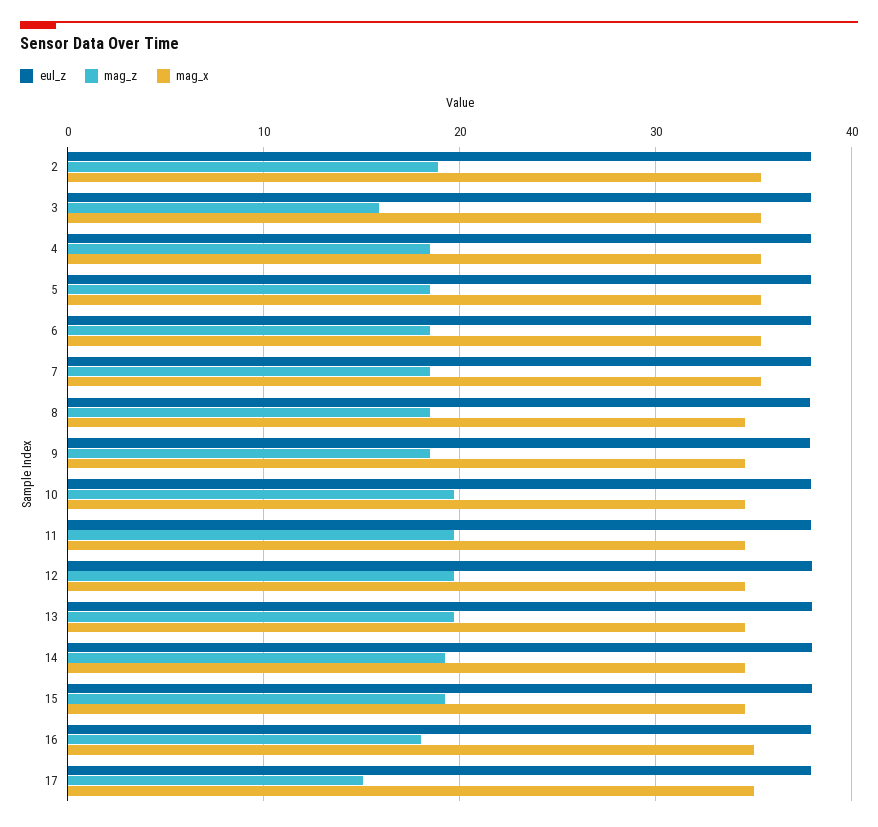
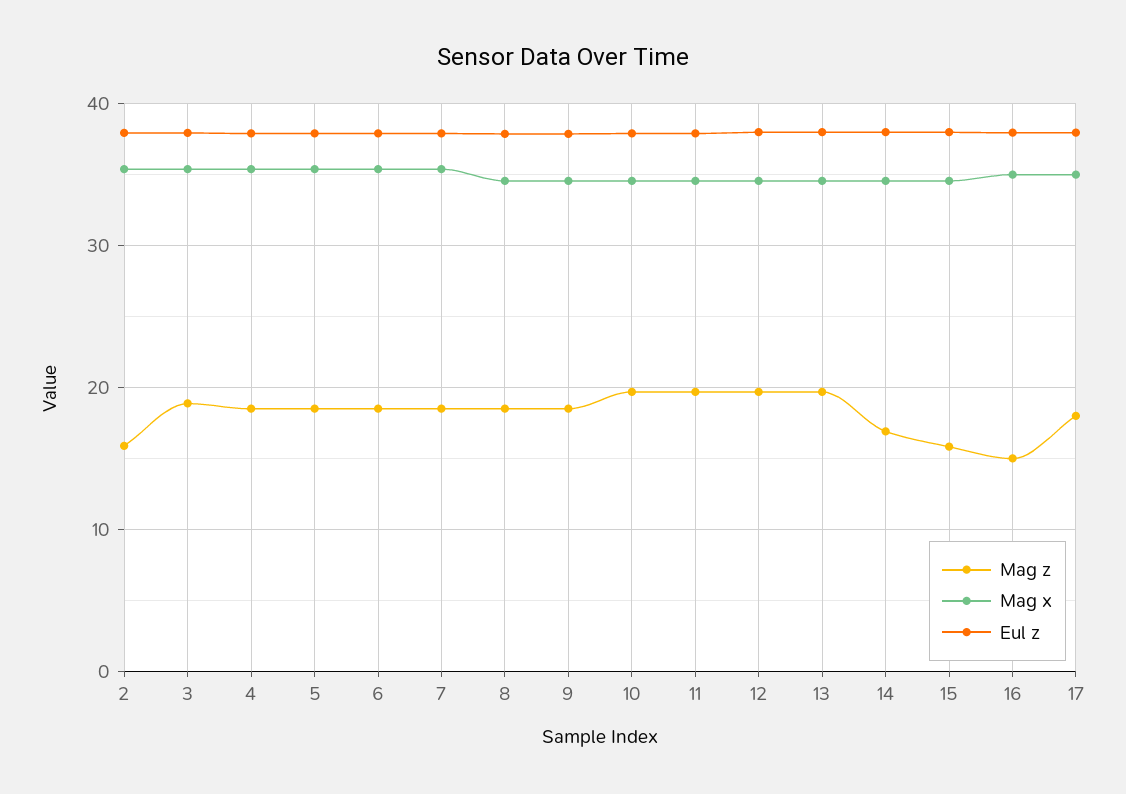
  {
    "eul_z": {
      "2": 38,
      "3": 38,
      "4": 38,
      "5": 38,
      "6": 38,
      "7": 38,
      "8": 38,
      "9": 38,
      "10": 38,
      "11": 38,
      "12": 38,
      "13": 38,
      "14": 38,
      "15": 38,
      "16": 38,
      "17": 38
    },
    "mag_z": {
-     "2": 19,
+     "2": 16,
-     "3": 16,
+     "3": 19,
      "4": 19,
      "5": 19,
      "6": 19,
      "7": 19,
      "8": 19,
      "9": 19,
      "10": 20,
      "11": 20,
      "12": 20,
      "13": 20,
-     "14": 19,
+     "14": 17,
-     "15": 19,
+     "15": 16,
-     "16": 18,
+     "16": 15,
-     "17": 15
+     "17": 18
    },
    "mag_x": {
      "2": 35,
      "3": 35,
      "4": 35,
      "5": 35,
      "6": 35,
      "7": 35,
      "8": 35,
      "9": 35,
      "10": 35,
      "11": 35,
      "12": 35,
      "13": 35,
      "14": 35,
      "15": 35,
      "16": 35,
      "17": 35
    }
  }

